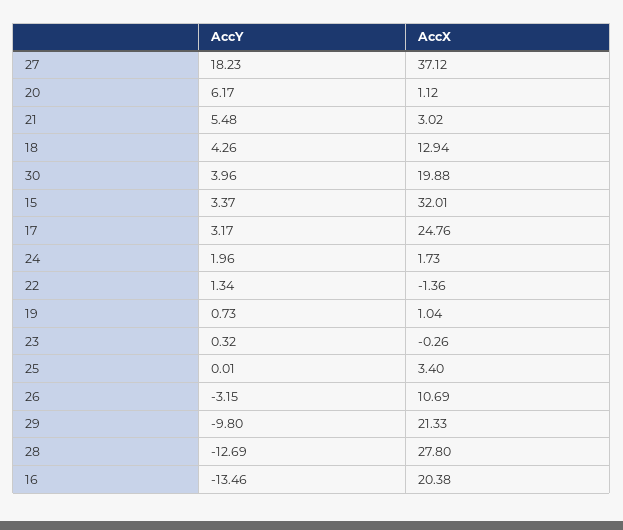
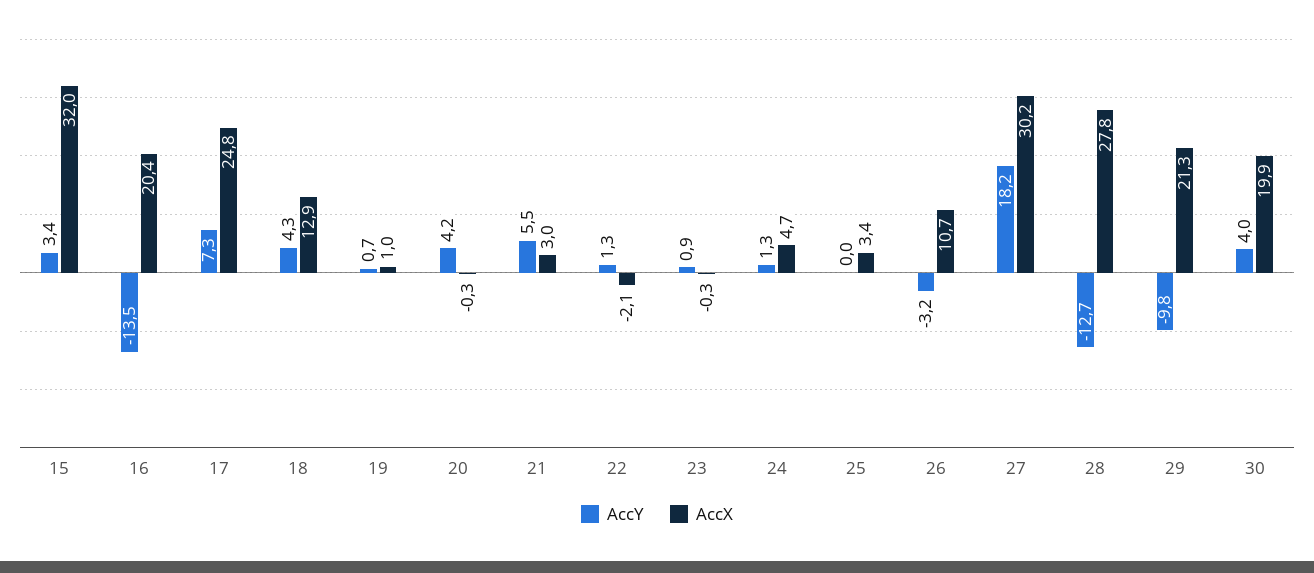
  {
    "AccY": {
      "27": 18.23,
-     "20": 6.17,
+     "20": 4.2,
      "21": 5.48,
      "18": 4.26,
      "30": 3.96,
      "15": 3.37,
-     "17": 3.17,
+     "17": 7.3,
-     "24": 1.96,
+     "24": 1.3,
      "22": 1.34,
      "19": 0.73,
-     "23": 0.32,
+     "23": 0.9,
      "25": 0.01,
      "26": -3.15,
      "29": -9.8,
      "28": -12.69,
      "16": -13.46
    },
    "AccX": {
-     "27": 37.12,
+     "27": 30.2,
-     "20": 1.12,
+     "20": -0.3,
      "21": 3.02,
      "18": 12.94,
      "30": 19.88,
      "15": 32.01,
      "17": 24.76,
-     "24": 1.73,
+     "24": 4.7,
-     "22": -1.36,
+     "22": -2.1,
      "19": 1.04,
      "23": -0.26,
      "25": 3.4,
      "26": 10.69,
      "29": 21.33,
      "28": 27.8,
      "16": 20.38
    }
  }

